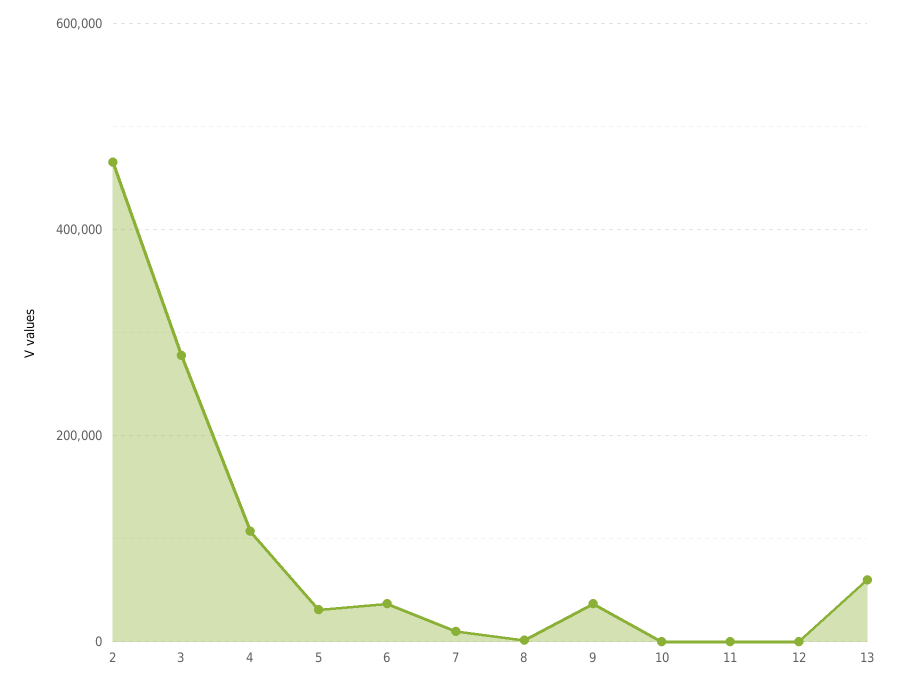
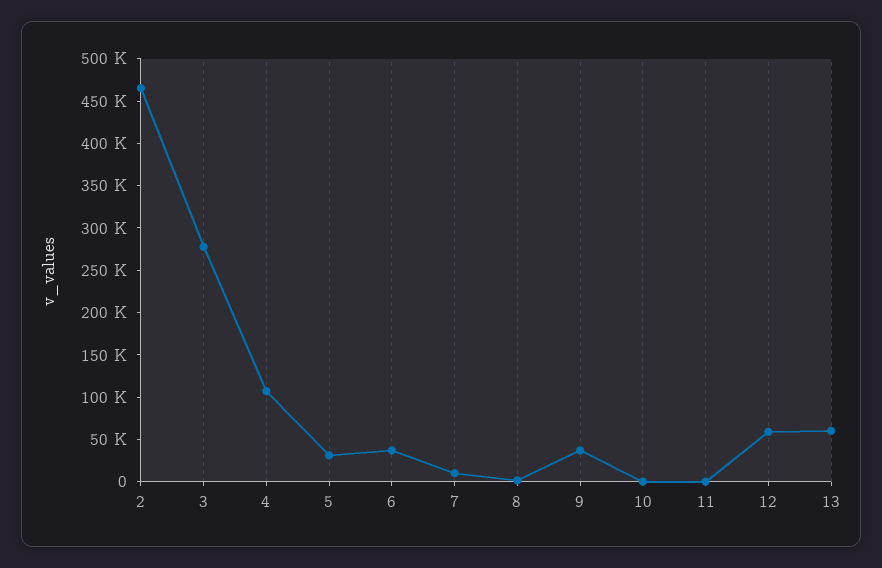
  {
    "2": 470000,
    "3": 280000,
    "4": 110000,
    "5": 30000,
    "6": 40000,
    "7": 10000,
    "8": 0,
    "9": 40000,
    "10": 0,
    "11": 0,
-   "12": 0,
+   "12": 60000,
    "13": 60000
  }

